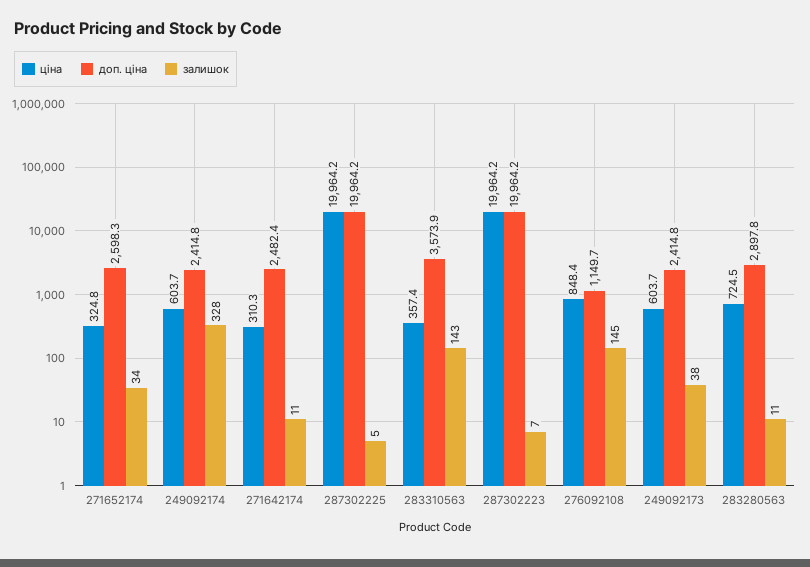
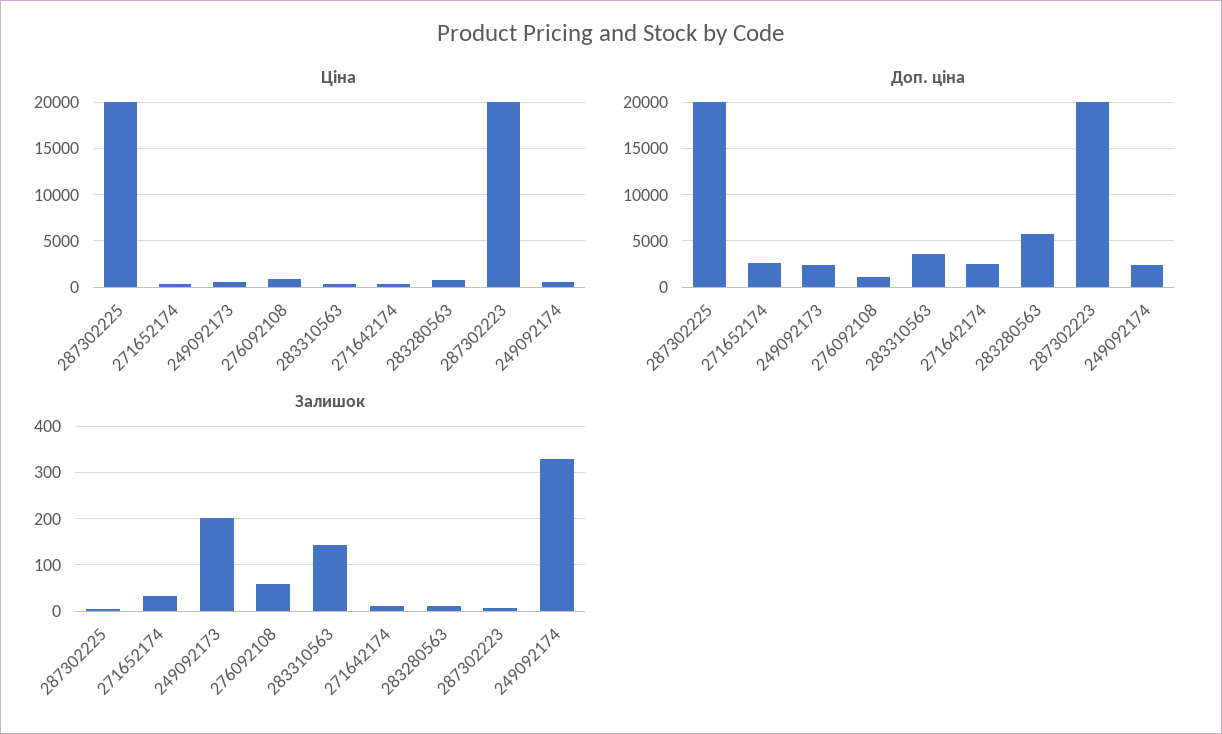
  {
    "ціна": {
      "271652174": 324.8,
      "249092174": 603.7,
      "271642174": 310.3,
      "287302225": 19964.2,
      "283310563": 357.4,
      "287302223": 19964.2,
      "276092108": 848.4,
      "249092173": 603.7,
      "283280563": 724.5
    },
    "доп. ціна": {
      "271652174": 2598.3,
      "249092174": 2414.8,
      "271642174": 2482.4,
      "287302225": 19964.2,
      "283310563": 3573.9,
      "287302223": 19964.2,
      "276092108": 1149.7,
      "249092173": 2414.8,
-     "283280563": 2897.8
+     "283280563": 6000
    },
    "залишок": {
      "271652174": 34,
      "249092174": 328,
      "271642174": 11,
      "287302225": 5,
      "283310563": 143,
      "287302223": 7,
-     "276092108": 145,
+     "276092108": 60,
-     "249092173": 38,
+     "249092173": 200,
      "283280563": 11
    }
  }

